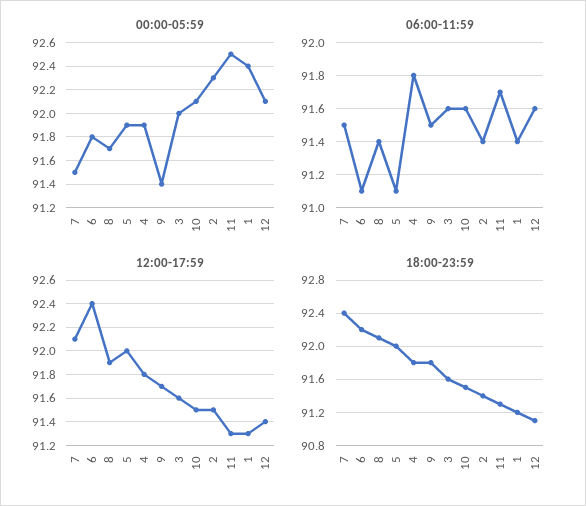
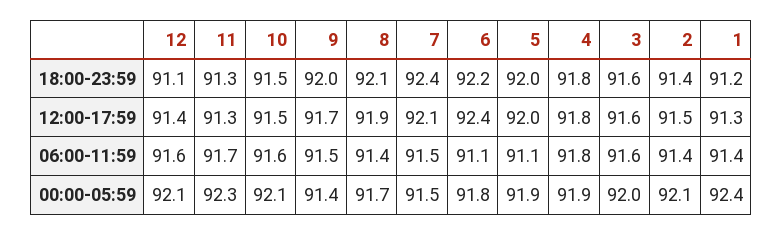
  {
    "00:00-05:59": {
      "7": 91.5,
      "6": 91.8,
      "8": 91.7,
      "5": 91.9,
      "4": 91.9,
      "9": 91.4,
      "3": 92,
      "10": 92.1,
-     "2": 92.3,
+     "2": 92.1,
-     "11": 92.5,
+     "11": 92.3,
      "1": 92.4,
      "12": 92.1
    },
    "06:00-11:59": {
      "7": 91.5,
      "6": 91.1,
      "8": 91.4,
      "5": 91.1,
      "4": 91.8,
      "9": 91.5,
      "3": 91.6,
      "10": 91.6,
      "2": 91.4,
      "11": 91.7,
      "1": 91.4,
      "12": 91.6
    },
    "12:00-17:59": {
      "7": 92.1,
      "6": 92.4,
      "8": 91.9,
      "5": 92,
      "4": 91.8,
      "9": 91.7,
      "3": 91.6,
      "10": 91.5,
      "2": 91.5,
      "11": 91.3,
      "1": 91.3,
      "12": 91.4
    },
    "18:00-23:59": {
      "7": 92.4,
      "6": 92.2,
      "8": 92.1,
      "5": 92,
      "4": 91.8,
-     "9": 91.8,
+     "9": 92,
      "3": 91.6,
      "10": 91.5,
      "2": 91.4,
      "11": 91.3,
      "1": 91.2,
      "12": 91.1
    }
  }

